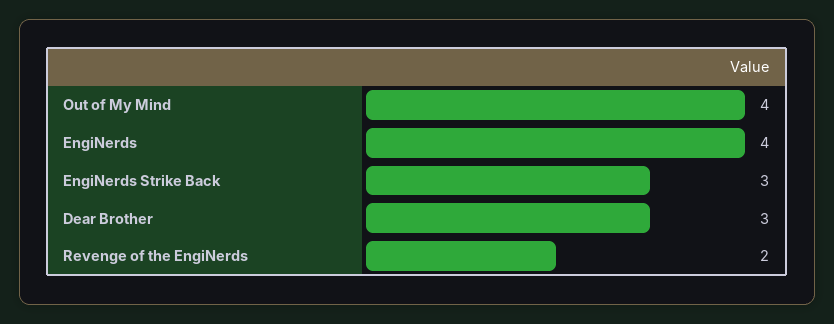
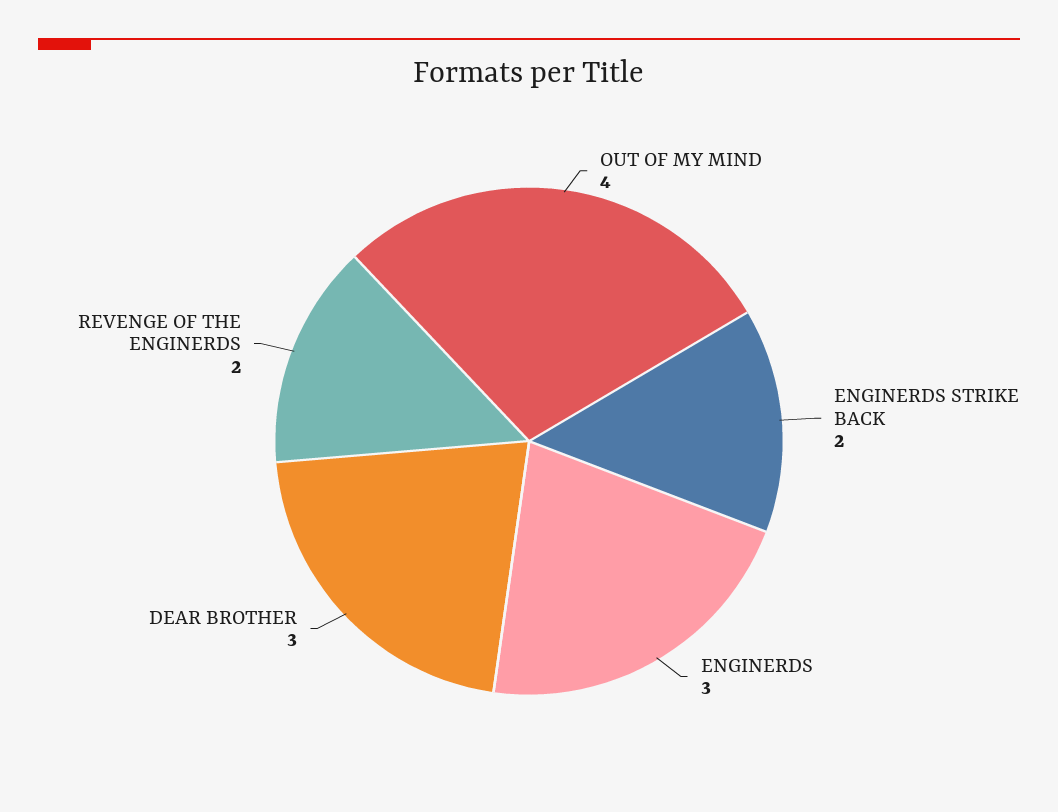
  {
    "Out of My Mind": 4,
-   "EngiNerds": 4,
+   "EngiNerds": 3,
-   "EngiNerds Strike Back": 3,
+   "EngiNerds Strike Back": 2,
    "Dear Brother": 3,
    "Revenge of the EngiNerds": 2
  }

